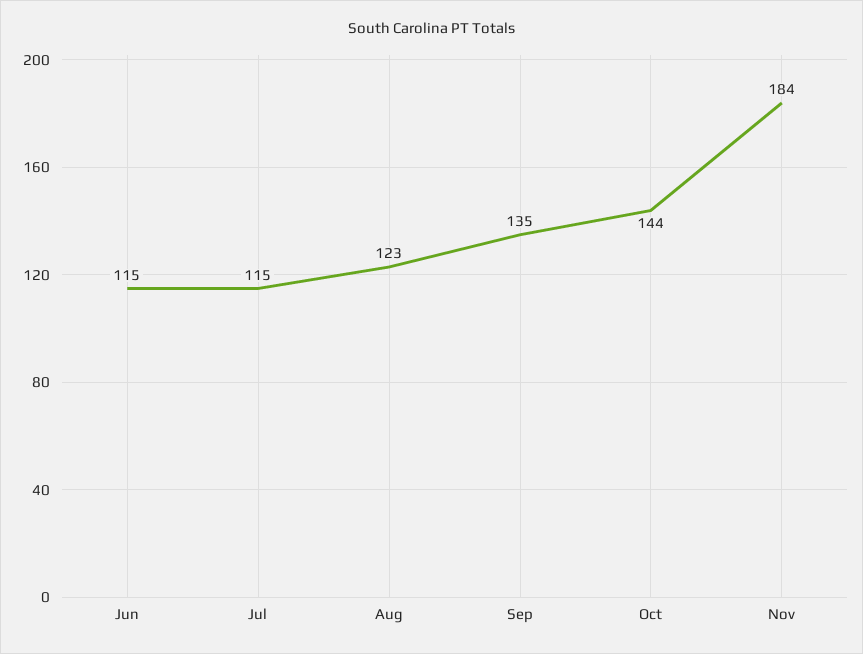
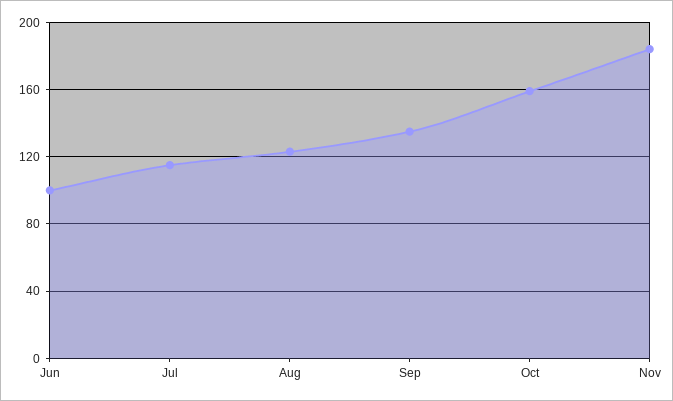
  {
-   "Jun": 115,
+   "Jun": 100,
    "Jul": 115,
    "Aug": 123,
    "Sep": 135,
-   "Oct": 144,
+   "Oct": 160,
    "Nov": 184
  }

